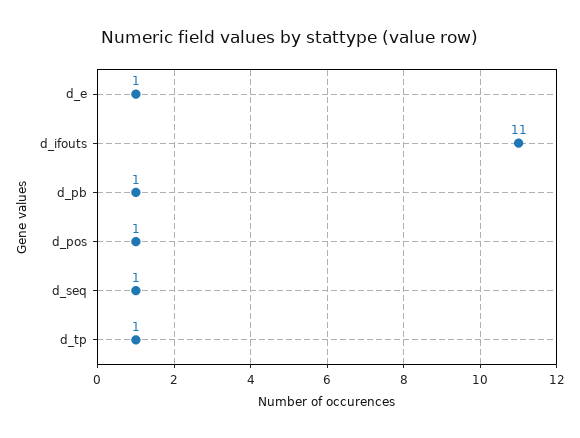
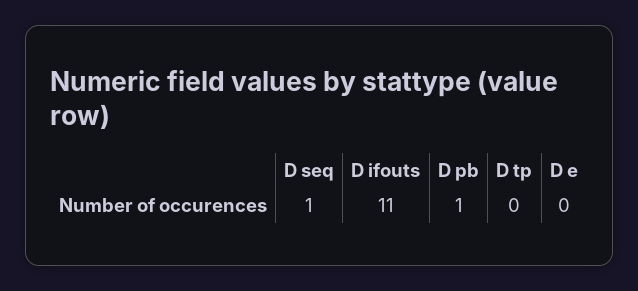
  {
-   "d_e": 1,
+   "d_e": 0,
    "d_ifouts": 11,
    "d_pb": 1,
-   "d_pos": 1,
    "d_seq": 1,
-   "d_tp": 1
+   "d_tp": 0
  }

